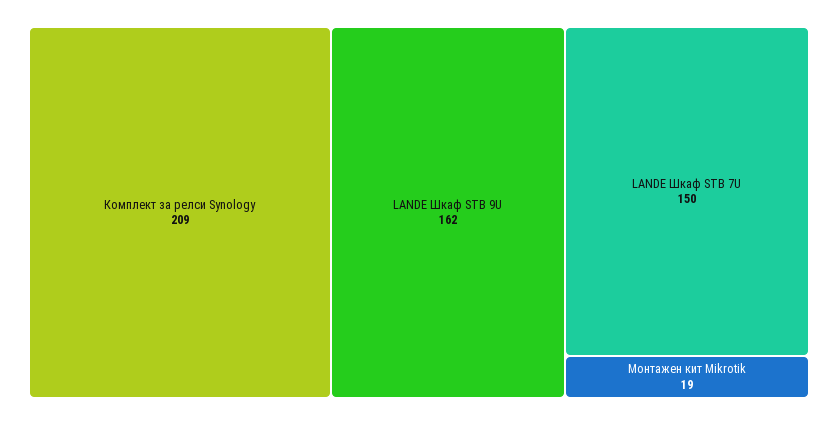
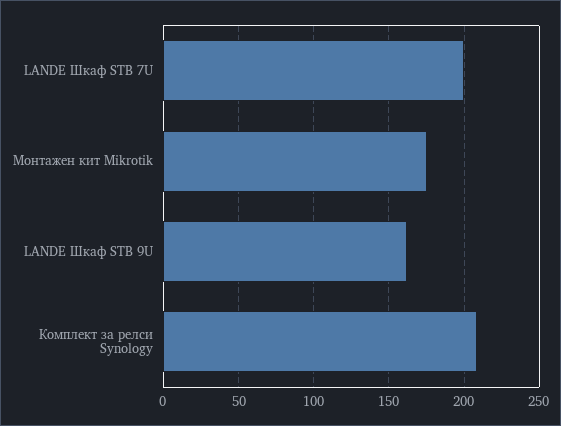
  {
    "Комплект за релси Synology": 209,
    "LANDE Шкаф STB 9U": 162,
-   "LANDE Шкаф STB 7U": 150,
+   "LANDE Шкаф STB 7U": 200,
-   "Монтажен кит Mikrotik": 19
+   "Монтажен кит Mikrotik": 175
  }

